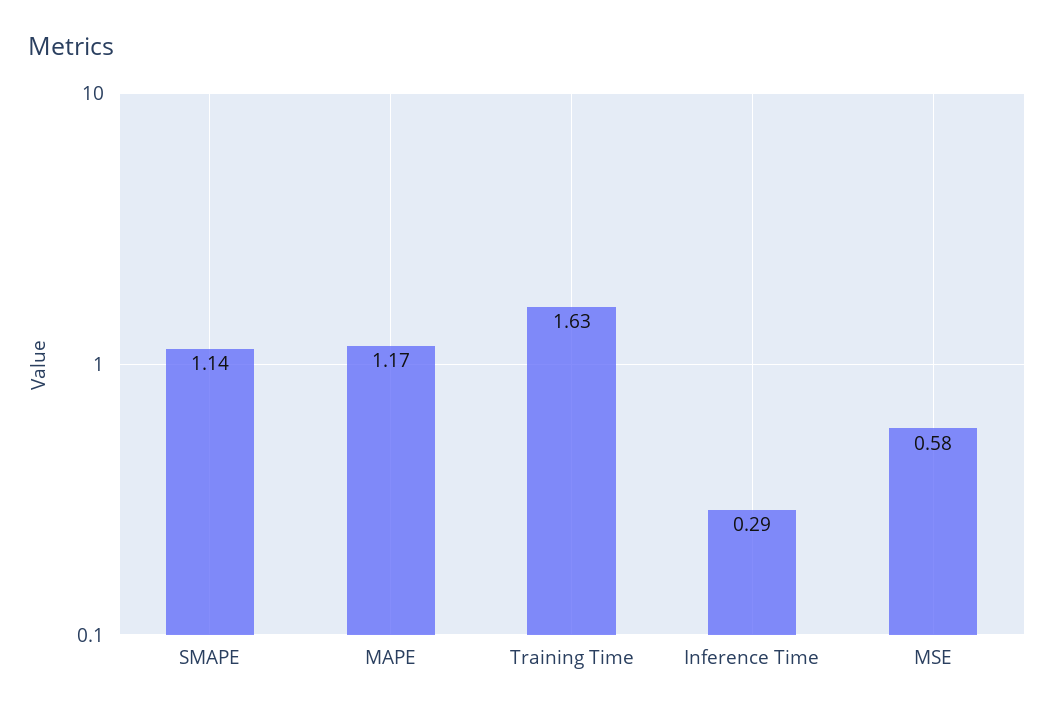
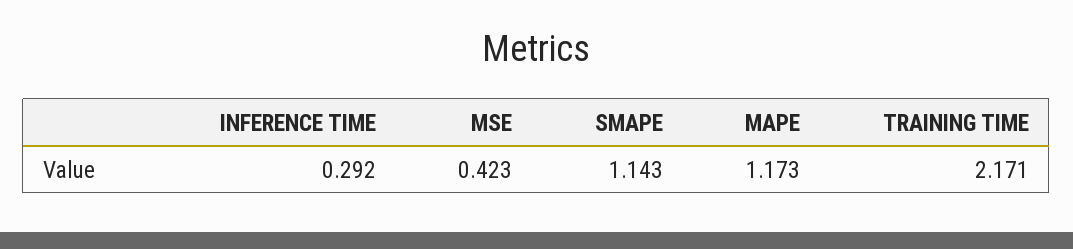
  {
    "SMAPE": 1.143,
    "MAPE": 1.173,
-   "Training Time": 1.63,
+   "Training Time": 2.171,
    "Inference Time": 0.292,
-   "MSE": 0.58
+   "MSE": 0.423
  }

